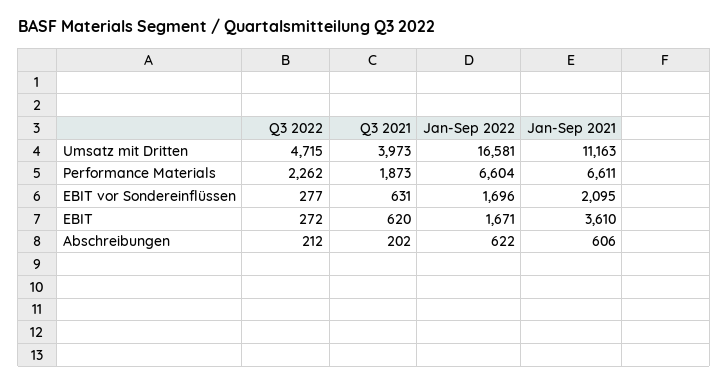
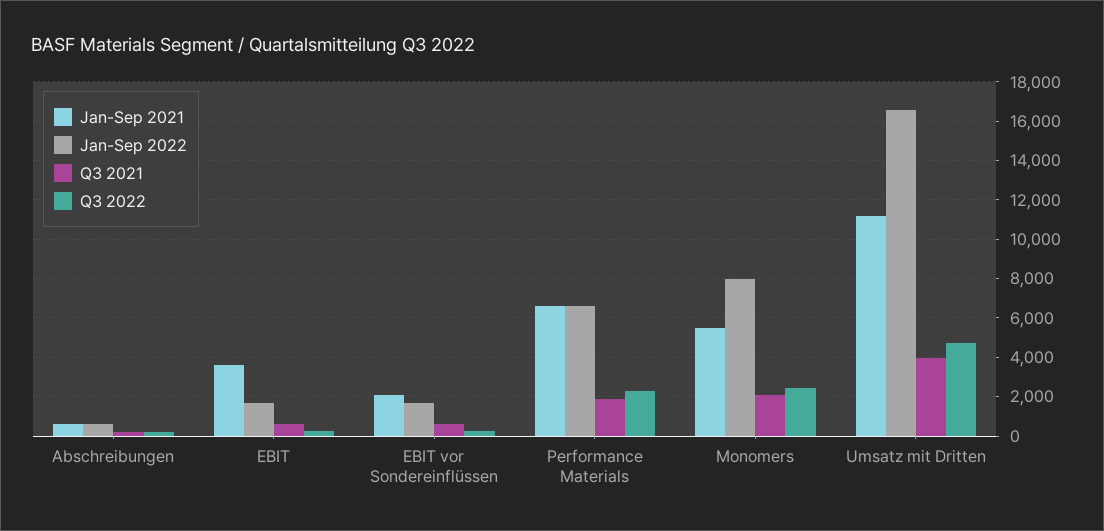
  {
    "Q3 2022": {
      "Umsatz mit Dritten": 4715,
      "Performance Materials": 2262,
      "EBIT vor Sondereinflüssen": 277,
      "EBIT": 272,
-     "Abschreibungen": 212
+     "Abschreibungen": 212,
+     "Monomers": 2500
    },
    "Q3 2021": {
      "Umsatz mit Dritten": 3973,
      "Performance Materials": 1873,
      "EBIT vor Sondereinflüssen": 631,
      "EBIT": 620,
-     "Abschreibungen": 202
+     "Abschreibungen": 202,
+     "Monomers": 2000
    },
    "Jan-Sep 2022": {
      "Umsatz mit Dritten": 16581,
      "Performance Materials": 6604,
      "EBIT vor Sondereinflüssen": 1696,
      "EBIT": 1671,
-     "Abschreibungen": 622
+     "Abschreibungen": 622,
+     "Monomers": 8000
    },
    "Jan-Sep 2021": {
      "Umsatz mit Dritten": 11163,
      "Performance Materials": 6611,
      "EBIT vor Sondereinflüssen": 2095,
      "EBIT": 3610,
-     "Abschreibungen": 606
+     "Abschreibungen": 606,
+     "Monomers": 5500
    }
  }

